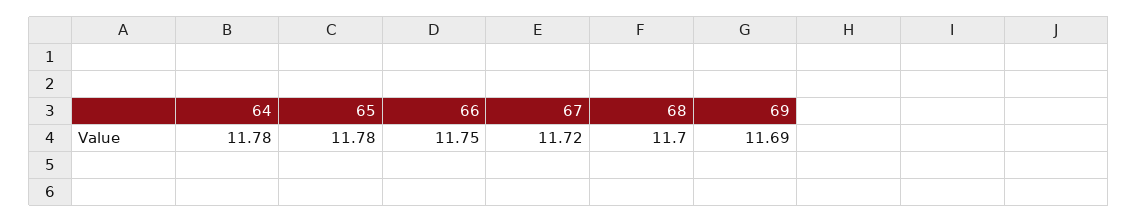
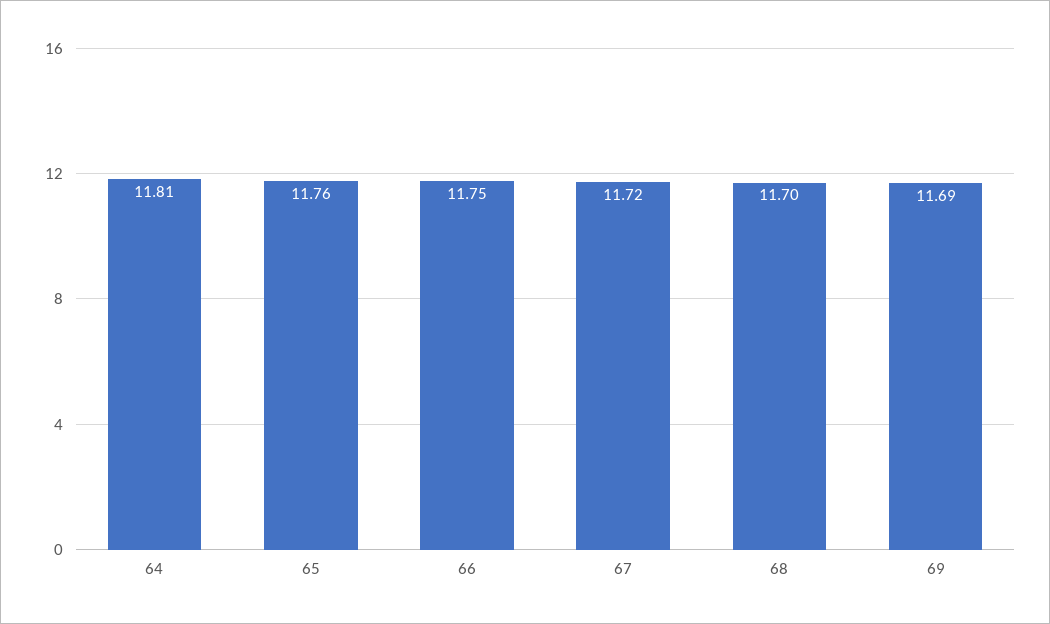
  {
-   "64": 11.78,
+   "64": 11.81,
-   "65": 11.78,
+   "65": 11.76,
    "66": 11.75,
    "67": 11.72,
    "68": 11.7,
    "69": 11.69
  }

